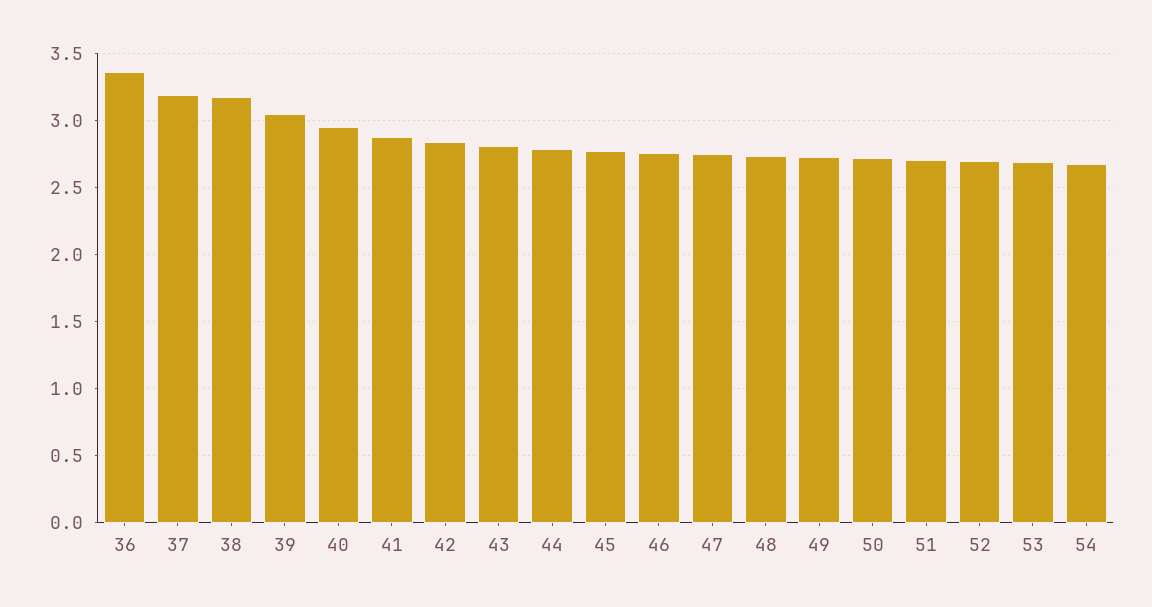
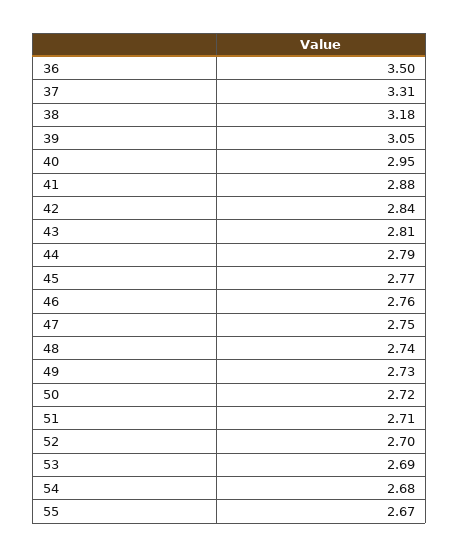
  {
-   "36": 3.35,
+   "36": 3.5,
-   "37": 3.2,
+   "37": 3.31,
    "38": 3.18,
    "39": 3.05,
    "40": 2.95,
    "41": 2.88,
    "42": 2.84,
    "43": 2.81,
    "44": 2.79,
    "45": 2.77,
    "46": 2.76,
    "47": 2.75,
    "48": 2.74,
    "49": 2.73,
    "50": 2.72,
    "51": 2.71,
    "52": 2.7,
    "53": 2.69,
-   "54": 2.68
+   "54": 2.68,
+   "55": 2.67
  }

